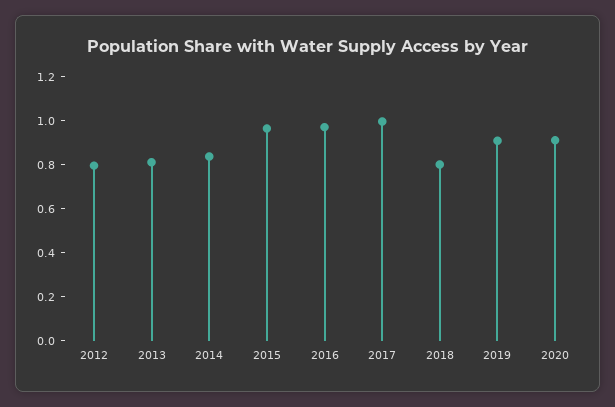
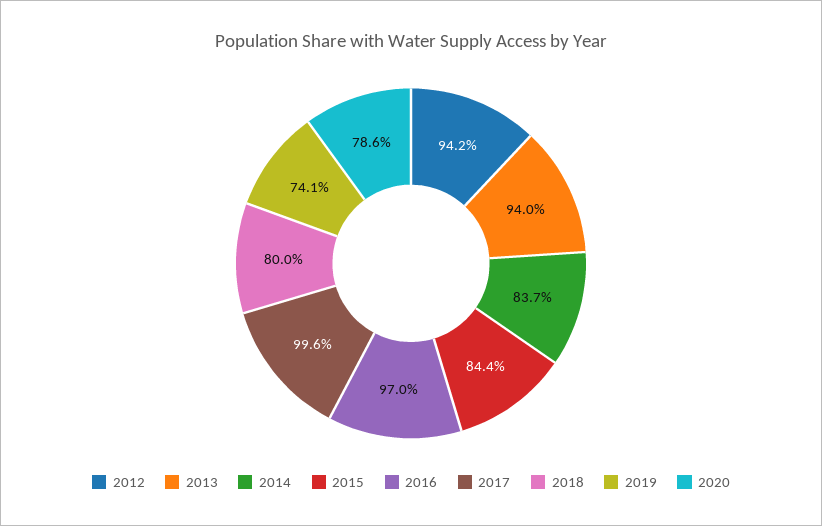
  {
-   "2012": 0.8,
+   "2012": 0.942,
-   "2013": 0.8,
+   "2013": 0.94,
    "2014": 0.837,
-   "2015": 0.95,
+   "2015": 0.844,
    "2016": 0.97,
    "2017": 0.996,
    "2018": 0.8,
-   "2019": 0.9,
+   "2019": 0.741,
-   "2020": 0.9
+   "2020": 0.786
  }

